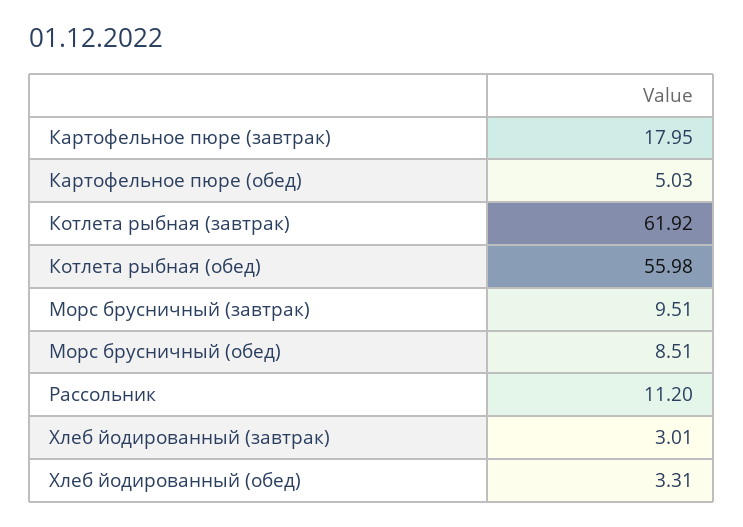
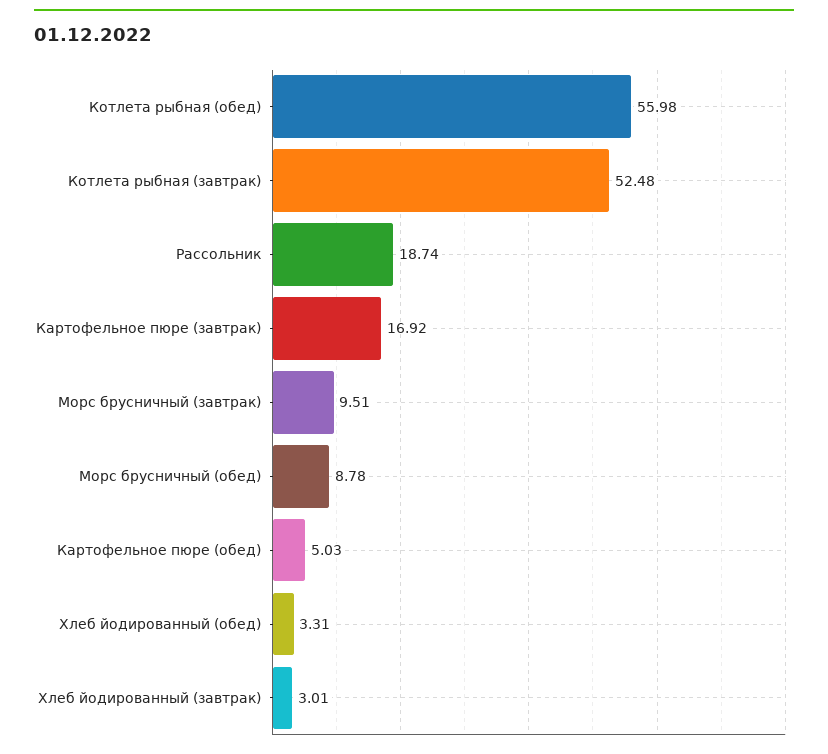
  {
-   "Картофельное пюре (завтрак)": 17.95,
+   "Картофельное пюре (завтрак)": 16.92,
    "Картофельное пюре (обед)": 5.03,
-   "Котлета рыбная (завтрак)": 61.92,
+   "Котлета рыбная (завтрак)": 52.48,
    "Котлета рыбная (обед)": 55.98,
    "Морс брусничный (завтрак)": 9.51,
-   "Морс брусничный (обед)": 8.51,
+   "Морс брусничный (обед)": 8.78,
-   "Рассольник": 11.2,
+   "Рассольник": 18.74,
    "Хлеб йодированный (завтрак)": 3.01,
    "Хлеб йодированный (обед)": 3.31
  }

